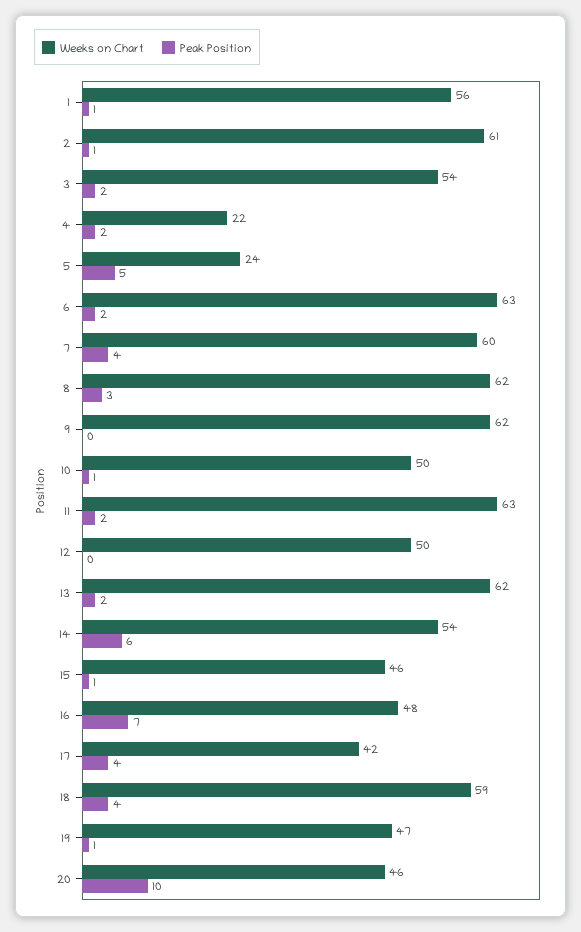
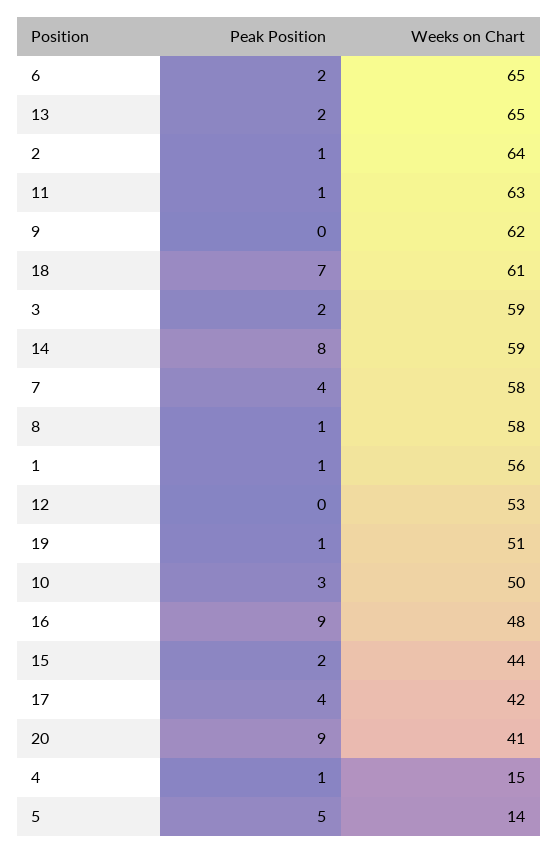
  {
    "Weeks on Chart": {
      "1": 56,
-     "2": 61,
+     "2": 64,
-     "3": 54,
+     "3": 59,
-     "4": 22,
+     "4": 15,
-     "5": 24,
+     "5": 14,
-     "6": 63,
+     "6": 65,
-     "7": 60,
+     "7": 58,
-     "8": 62,
+     "8": 58,
      "9": 62,
      "10": 50,
      "11": 63,
-     "12": 50,
+     "12": 53,
-     "13": 62,
+     "13": 65,
-     "14": 54,
+     "14": 59,
-     "15": 46,
+     "15": 44,
      "16": 48,
      "17": 42,
-     "18": 59,
+     "18": 61,
-     "19": 47,
+     "19": 51,
-     "20": 46
+     "20": 41
    },
    "Peak Position": {
      "1": 1,
      "2": 1,
      "3": 2,
-     "4": 2,
+     "4": 1,
      "5": 5,
      "6": 2,
      "7": 4,
-     "8": 3,
+     "8": 1,
      "9": 0,
-     "10": 1,
+     "10": 3,
-     "11": 2,
+     "11": 1,
      "12": 0,
      "13": 2,
-     "14": 6,
+     "14": 8,
-     "15": 1,
+     "15": 2,
-     "16": 7,
+     "16": 9,
      "17": 4,
-     "18": 4,
+     "18": 7,
      "19": 1,
-     "20": 10
+     "20": 9
    }
  }

